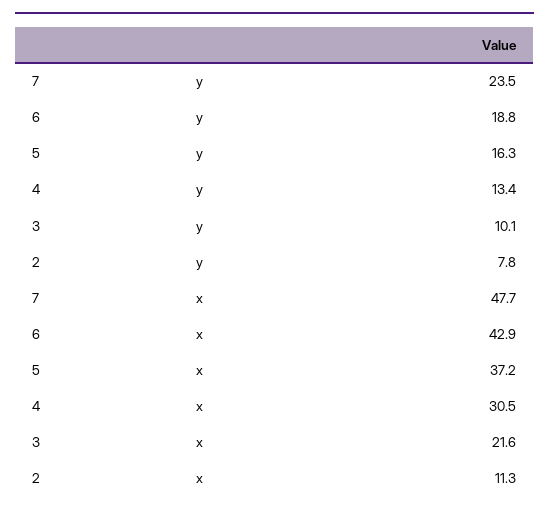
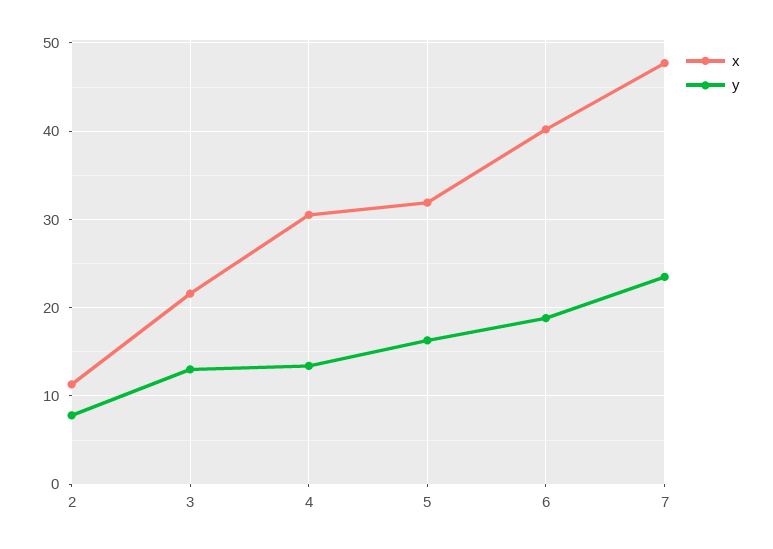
  {
    "y": {
      "7": 23.5,
      "6": 18.8,
      "5": 16.3,
      "4": 13.4,
-     "3": 10.1,
+     "3": 13,
      "2": 7.8
    },
    "x": {
      "7": 47.7,
-     "6": 42.9,
+     "6": 40,
-     "5": 37.2,
+     "5": 32,
      "4": 30.5,
      "3": 21.6,
      "2": 11.3
    }
  }

